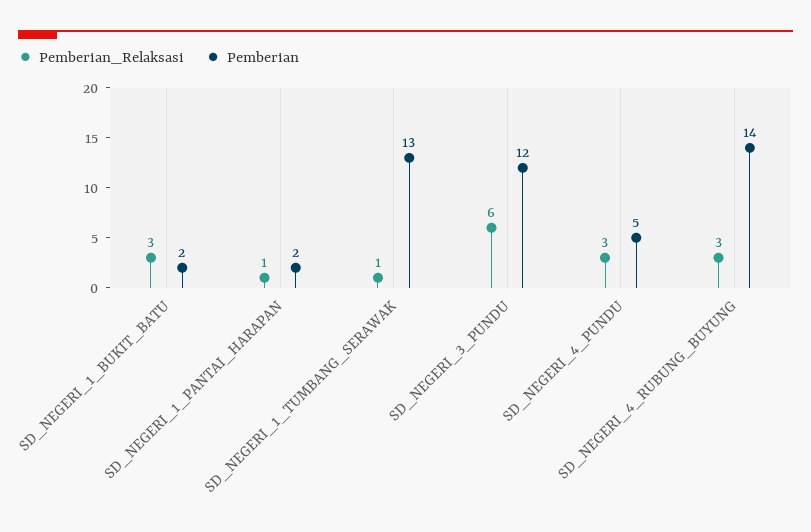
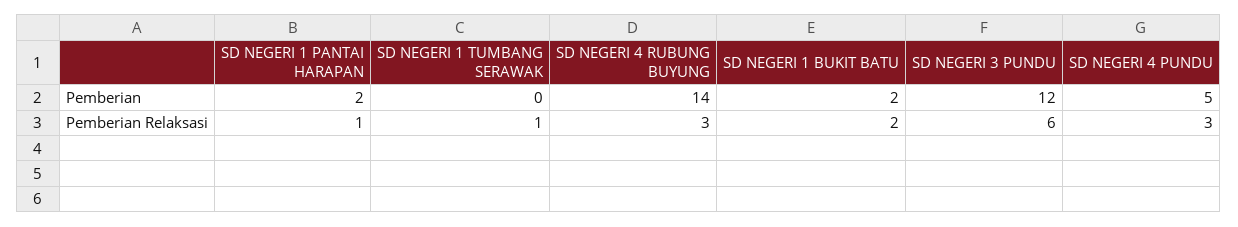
  {
    "Pemberian_Relaksasi": {
-     "SD_NEGERI_1_BUKIT_BATU": 3,
+     "SD_NEGERI_1_BUKIT_BATU": 2,
      "SD_NEGERI_1_PANTAI_HARAPAN": 1,
      "SD_NEGERI_1_TUMBANG_SERAWAK": 1,
      "SD_NEGERI_3_PUNDU": 6,
      "SD_NEGERI_4_PUNDU": 3,
      "SD_NEGERI_4_RUBUNG_BUYUNG": 3
    },
    "Pemberian": {
      "SD_NEGERI_1_BUKIT_BATU": 2,
      "SD_NEGERI_1_PANTAI_HARAPAN": 2,
-     "SD_NEGERI_1_TUMBANG_SERAWAK": 13,
+     "SD_NEGERI_1_TUMBANG_SERAWAK": 0,
      "SD_NEGERI_3_PUNDU": 12,
      "SD_NEGERI_4_PUNDU": 5,
      "SD_NEGERI_4_RUBUNG_BUYUNG": 14
    }
  }

